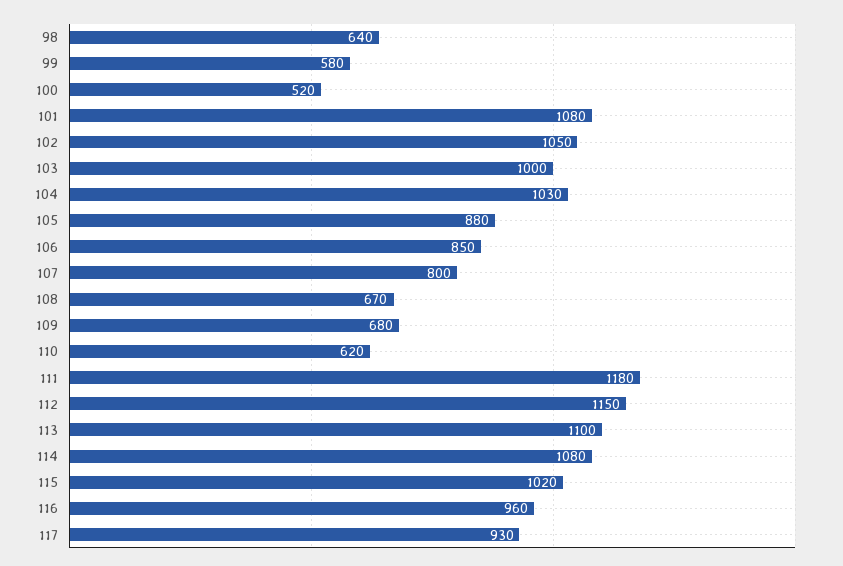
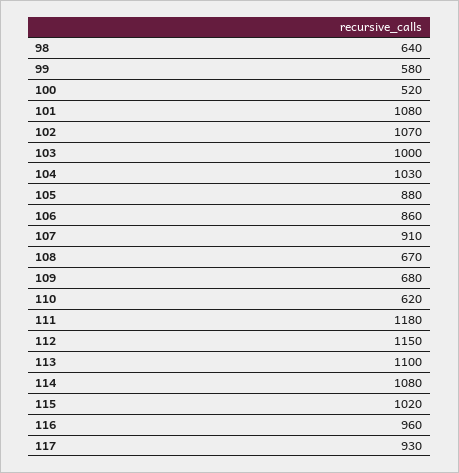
  {
    "98": 640,
    "99": 580,
    "100": 520,
    "101": 1080,
-   "102": 1050,
+   "102": 1070,
    "103": 1000,
    "104": 1030,
    "105": 880,
-   "106": 850,
+   "106": 860,
-   "107": 800,
+   "107": 910,
    "108": 670,
    "109": 680,
    "110": 620,
    "111": 1180,
    "112": 1150,
    "113": 1100,
    "114": 1080,
    "115": 1020,
    "116": 960,
    "117": 930
  }

